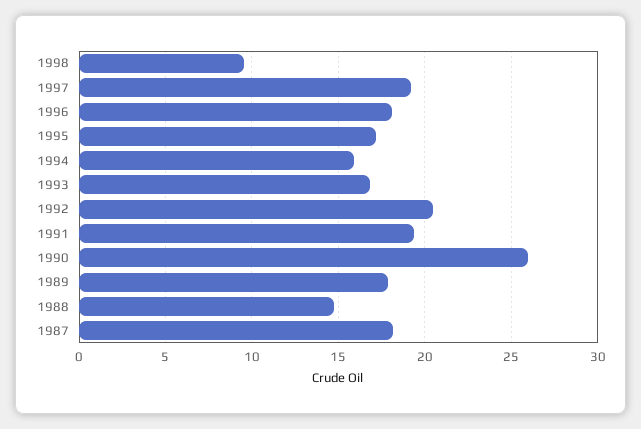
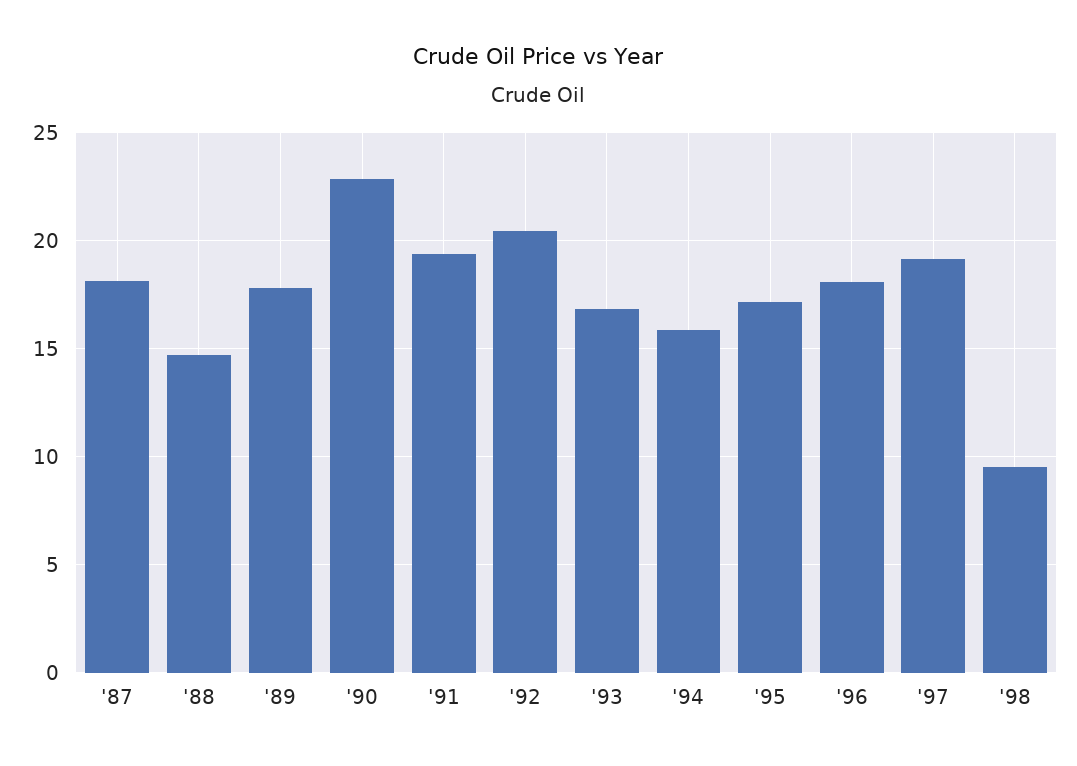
  {
    "1998": 9.5,
    "1997": 19,
    "1996": 18,
    "1995": 17,
    "1994": 16,
    "1993": 17,
    "1992": 20.5,
    "1991": 19.5,
-   "1990": 26,
+   "1990": 23,
    "1989": 18,
    "1988": 14.5,
    "1987": 18
  }

